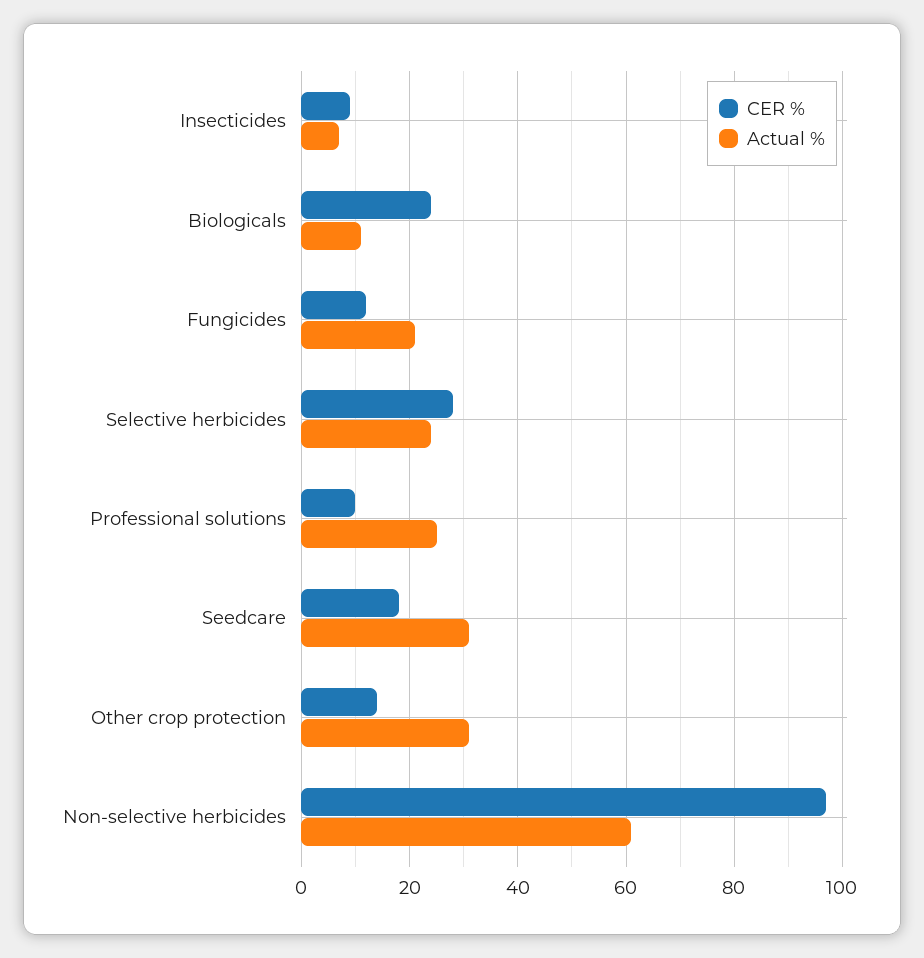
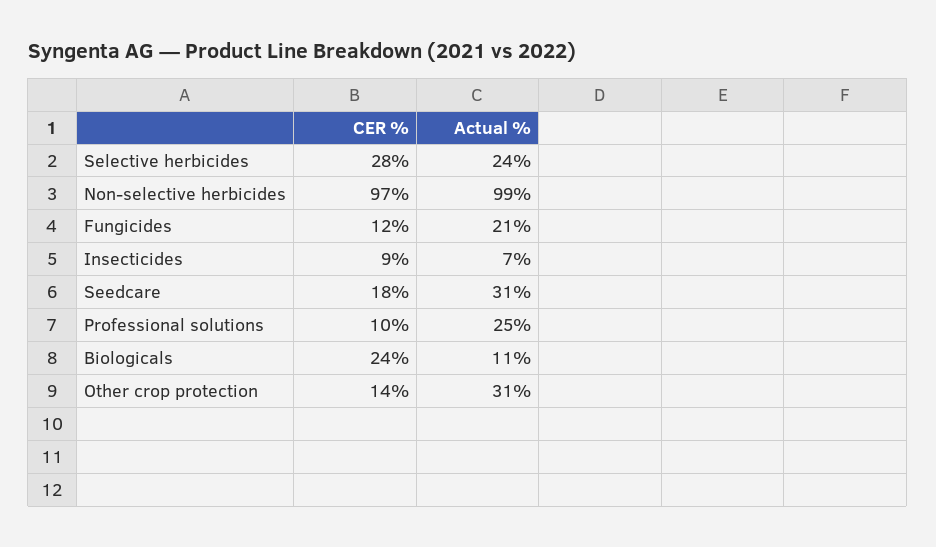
  {
    "CER %": {
      "Insecticides": 9,
      "Biologicals": 24,
      "Fungicides": 12,
      "Selective herbicides": 28,
      "Professional solutions": 10,
      "Seedcare": 18,
      "Other crop protection": 14,
      "Non-selective herbicides": 97
    },
    "Actual %": {
      "Insecticides": 7,
      "Biologicals": 11,
      "Fungicides": 21,
      "Selective herbicides": 24,
      "Professional solutions": 25,
      "Seedcare": 31,
      "Other crop protection": 31,
-     "Non-selective herbicides": 60
+     "Non-selective herbicides": 99
    }
  }

